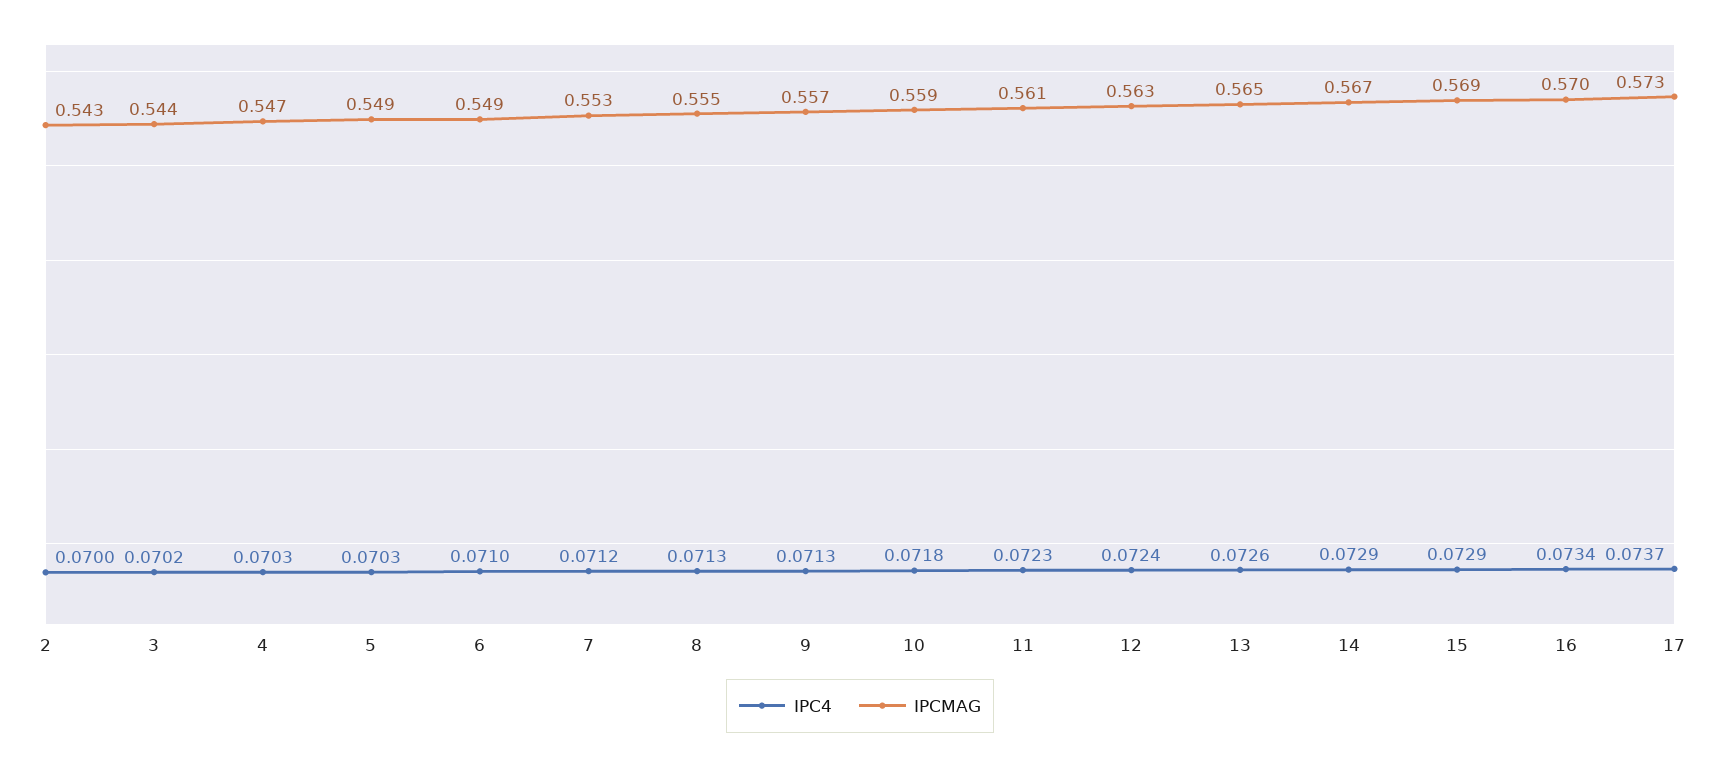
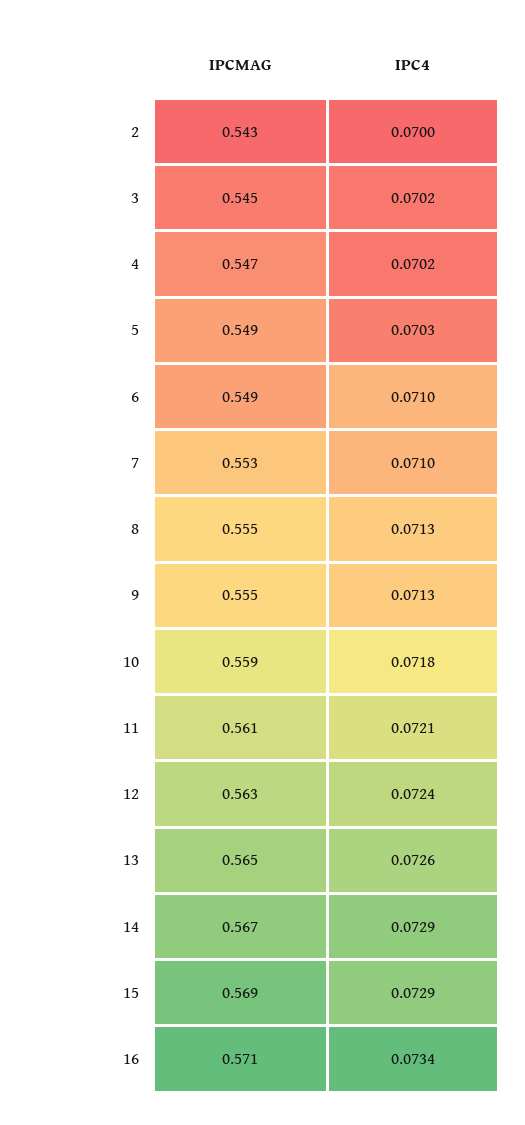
  {
    "IPC4": {
      "2": 0.07,
      "3": 0.0702,
-     "4": 0.0703,
+     "4": 0.0702,
      "5": 0.0703,
      "6": 0.071,
-     "7": 0.0712,
+     "7": 0.071,
      "8": 0.0713,
      "9": 0.0713,
      "10": 0.0718,
-     "11": 0.0723,
+     "11": 0.0721,
      "12": 0.0724,
      "13": 0.0726,
      "14": 0.0729,
      "15": 0.0729,
-     "16": 0.0734,
+     "16": 0.0734
-     "17": 0.0737
    },
    "IPCMAG": {
      "2": 0.543,
-     "3": 0.544,
+     "3": 0.545,
      "4": 0.547,
      "5": 0.549,
      "6": 0.549,
      "7": 0.553,
      "8": 0.555,
-     "9": 0.557,
+     "9": 0.555,
      "10": 0.559,
      "11": 0.561,
      "12": 0.563,
      "13": 0.565,
      "14": 0.567,
      "15": 0.569,
-     "16": 0.57,
+     "16": 0.571
-     "17": 0.573
    }
  }

